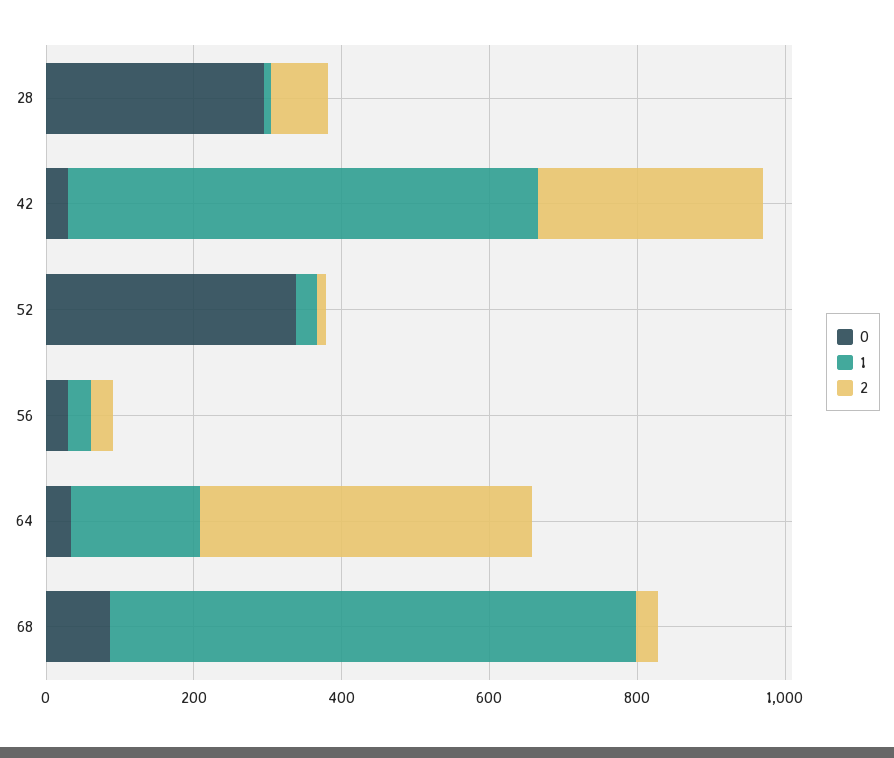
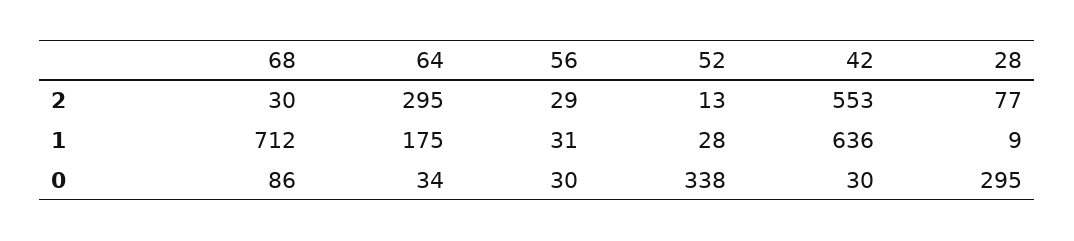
  {
    "0": {
      "28": 295,
      "42": 30,
      "52": 338,
      "56": 30,
      "64": 34,
      "68": 86
    },
    "1": {
      "28": 9,
      "42": 636,
      "52": 28,
      "56": 31,
      "64": 175,
      "68": 712
    },
    "2": {
      "28": 77,
-     "42": 300,
+     "42": 553,
      "52": 13,
      "56": 29,
-     "64": 450,
+     "64": 295,
      "68": 30
    }
  }

